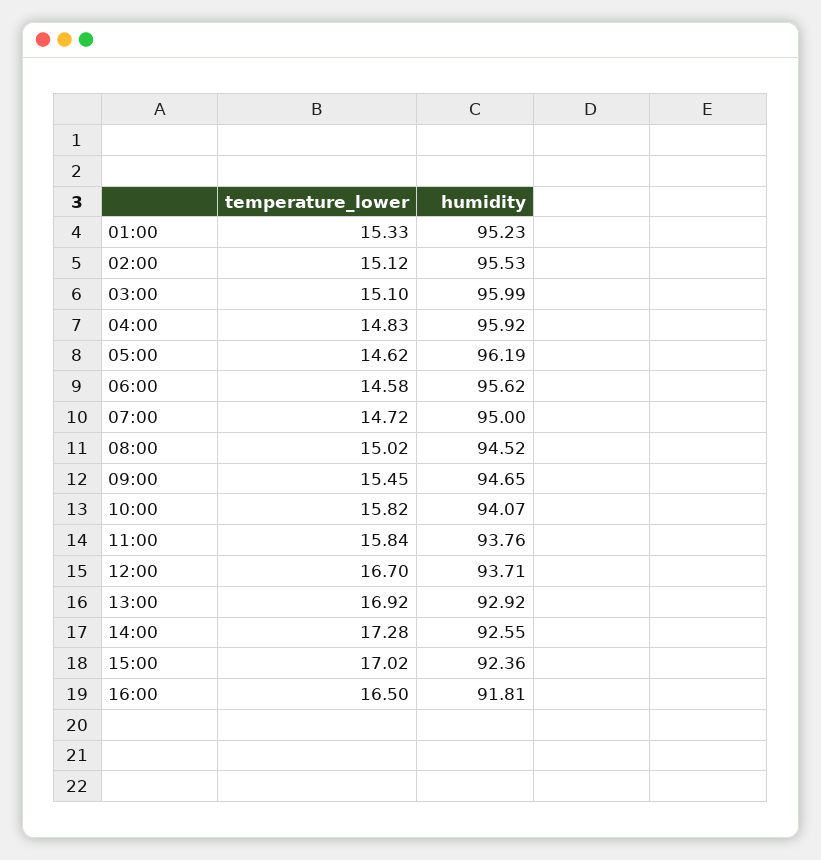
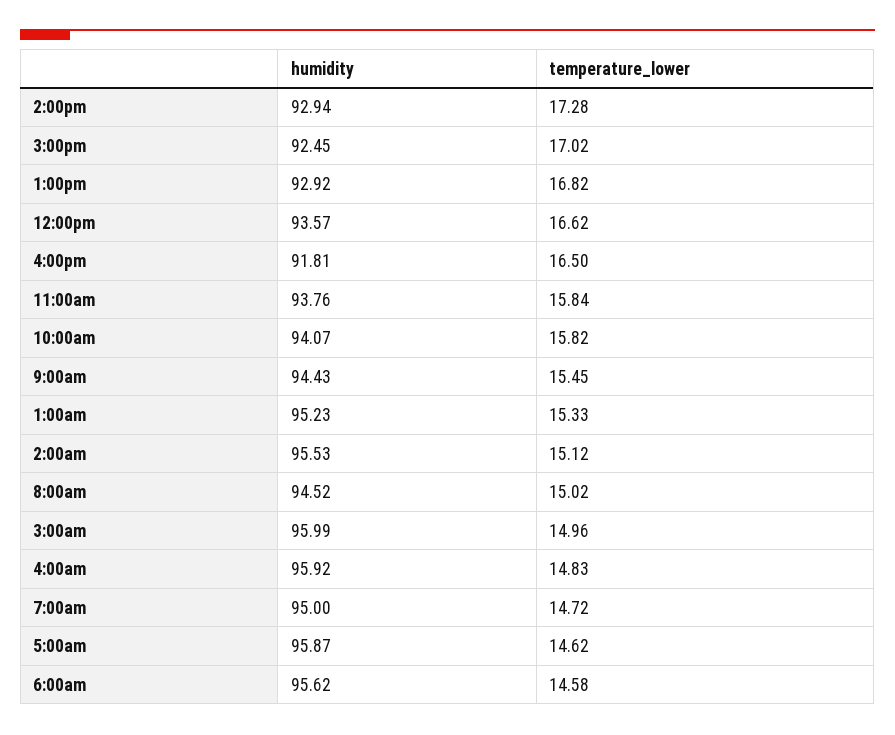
  {
    "temperature_lower": {
      "01:00": 15.33,
      "02:00": 15.12,
-     "03:00": 15.1,
+     "03:00": 14.96,
      "04:00": 14.83,
      "05:00": 14.62,
      "06:00": 14.58,
      "07:00": 14.72,
      "08:00": 15.02,
      "09:00": 15.45,
      "10:00": 15.82,
      "11:00": 15.84,
-     "12:00": 16.7,
+     "12:00": 16.62,
-     "13:00": 16.92,
+     "13:00": 16.82,
      "14:00": 17.28,
      "15:00": 17.02,
      "16:00": 16.5
    },
    "humidity": {
      "01:00": 95.23,
      "02:00": 95.53,
      "03:00": 95.99,
      "04:00": 95.92,
-     "05:00": 96.19,
+     "05:00": 95.87,
      "06:00": 95.62,
      "07:00": 95,
      "08:00": 94.52,
-     "09:00": 94.65,
+     "09:00": 94.43,
      "10:00": 94.07,
      "11:00": 93.76,
-     "12:00": 93.71,
+     "12:00": 93.57,
      "13:00": 92.92,
-     "14:00": 92.55,
+     "14:00": 92.94,
-     "15:00": 92.36,
+     "15:00": 92.45,
      "16:00": 91.81
    }
  }

